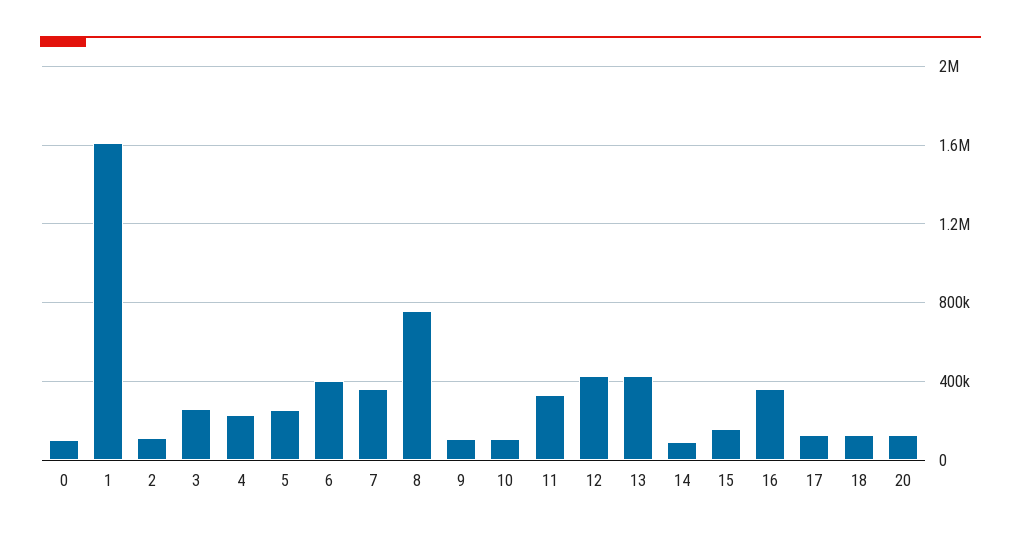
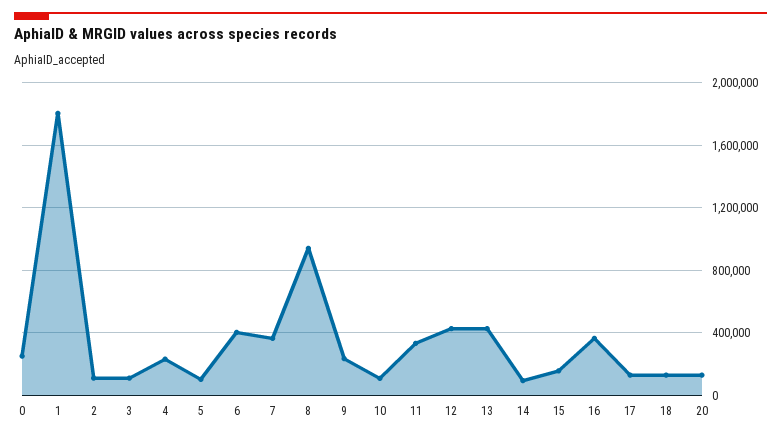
  {
-   "0": 100000,
+   "0": 250000,
-   "1": 1600000,
+   "1": 1800000,
    "2": 100000,
-   "3": 250000,
+   "3": 100000,
    "4": 250000,
-   "5": 250000,
+   "5": 100000,
    "6": 400000,
    "7": 350000,
-   "8": 750000,
+   "8": 950000,
-   "9": 100000,
+   "9": 250000,
    "10": 100000,
    "11": 350000,
    "12": 450000,
    "13": 450000,
    "14": 100000,
    "15": 150000,
    "16": 350000,
    "17": 150000,
    "18": 150000,
    "20": 150000
  }

